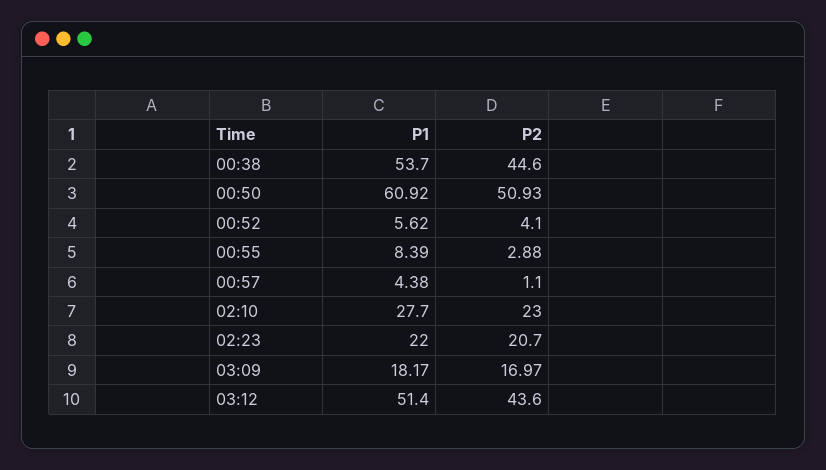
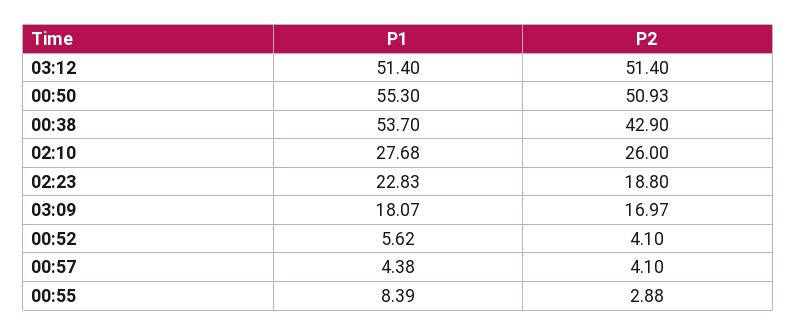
  {
    "P1": {
      "00:38": 53.7,
-     "00:50": 60.92,
+     "00:50": 55.3,
      "00:52": 5.62,
      "00:55": 8.39,
      "00:57": 4.38,
-     "02:10": 27.7,
+     "02:10": 27.68,
-     "02:23": 22,
+     "02:23": 22.83,
-     "03:09": 18.17,
+     "03:09": 18.07,
      "03:12": 51.4
    },
    "P2": {
-     "00:38": 44.6,
+     "00:38": 42.9,
      "00:50": 50.93,
      "00:52": 4.1,
      "00:55": 2.88,
-     "00:57": 1.1,
+     "00:57": 4.1,
-     "02:10": 23,
+     "02:10": 26,
-     "02:23": 20.7,
+     "02:23": 18.8,
      "03:09": 16.97,
-     "03:12": 43.6
+     "03:12": 51.4
    }
  }

